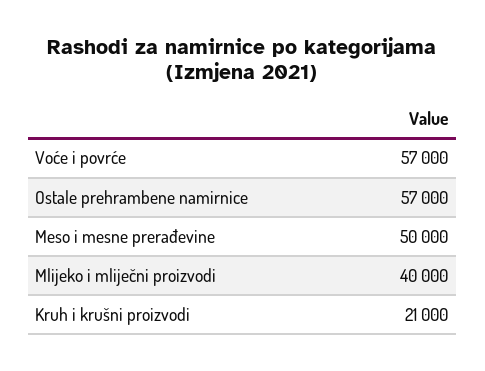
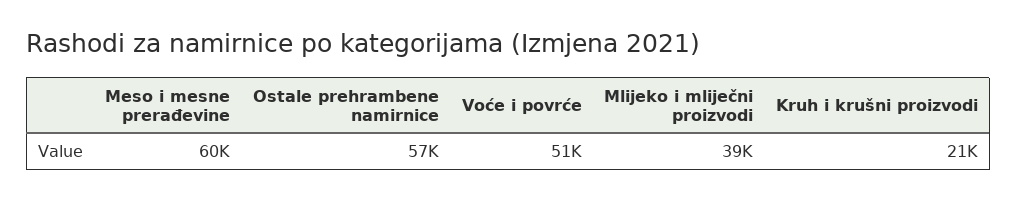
  {
-   "Voće i povrće": 57000,
+   "Voće i povrće": 51000,
    "Ostale prehrambene namirnice": 57000,
-   "Meso i mesne prerađevine": 50000,
+   "Meso i mesne prerađevine": 60000,
-   "Mlijeko i mliječni proizvodi": 40000,
+   "Mlijeko i mliječni proizvodi": 39000,
    "Kruh i krušni proizvodi": 21000
  }

